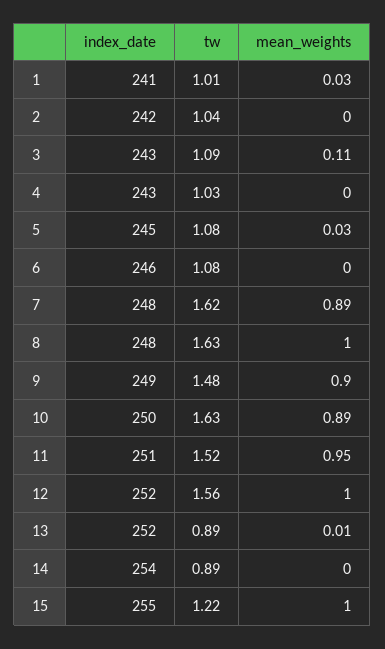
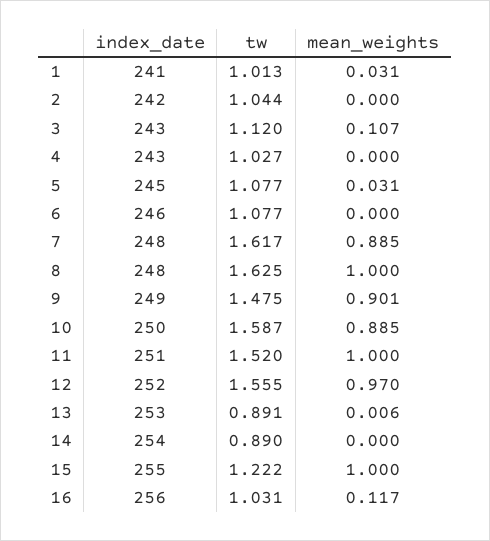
  {
    "index_date": {
      "1": 241,
      "2": 242,
      "3": 243,
      "4": 243,
      "5": 245,
      "6": 246,
      "7": 248,
      "8": 248,
      "9": 249,
      "10": 250,
      "11": 251,
      "12": 252,
-     "13": 252,
+     "13": 253,
      "14": 254,
-     "15": 255
+     "15": 255,
+     "16": 256
    },
    "tw": {
      "1": 1.013,
      "2": 1.044,
-     "3": 1.09,
+     "3": 1.12,
      "4": 1.027,
      "5": 1.077,
      "6": 1.077,
      "7": 1.617,
      "8": 1.625,
      "9": 1.475,
-     "10": 1.63,
+     "10": 1.587,
      "11": 1.52,
      "12": 1.555,
      "13": 0.891,
      "14": 0.89,
-     "15": 1.222
+     "15": 1.222,
+     "16": 1.031
    },
    "mean_weights": {
      "1": 0.031,
      "2": 0,
      "3": 0.107,
      "4": 0,
      "5": 0.031,
      "6": 0,
      "7": 0.885,
      "8": 1,
      "9": 0.901,
      "10": 0.885,
-     "11": 0.95,
+     "11": 1,
-     "12": 1,
+     "12": 0.97,
      "13": 0.006,
      "14": 0,
-     "15": 1
+     "15": 1,
+     "16": 0.117
    }
  }

